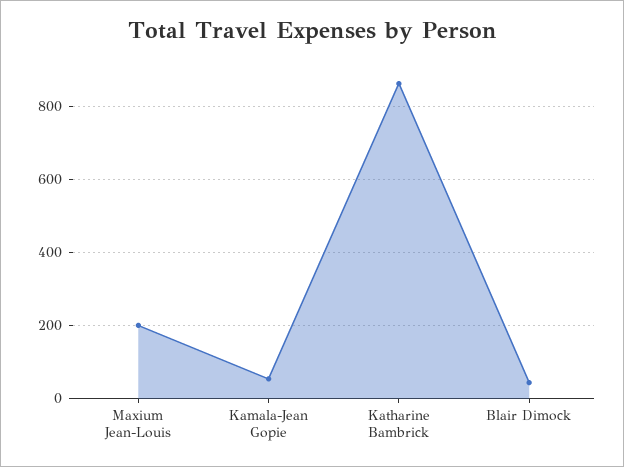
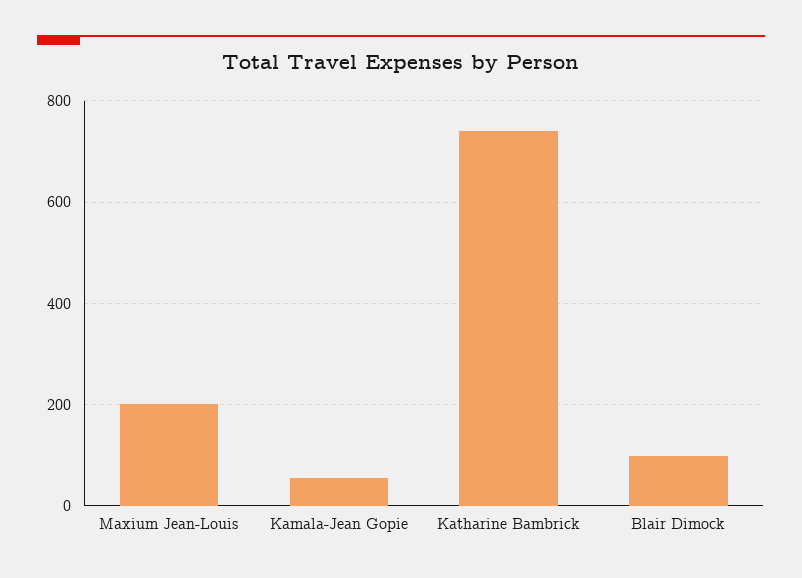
  {
    "Maxium Jean-Louis": 200,
    "Kamala-Jean Gopie": 60,
-   "Katharine Bambrick": 860,
+   "Katharine Bambrick": 740,
-   "Blair Dimock": 40
+   "Blair Dimock": 100
  }

